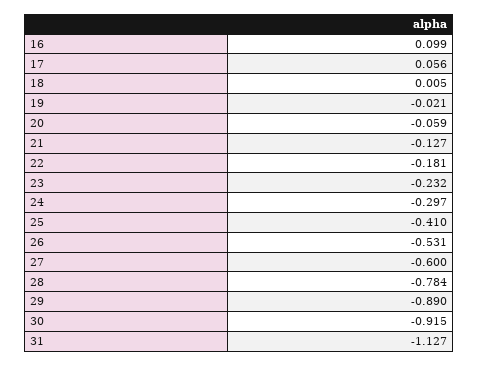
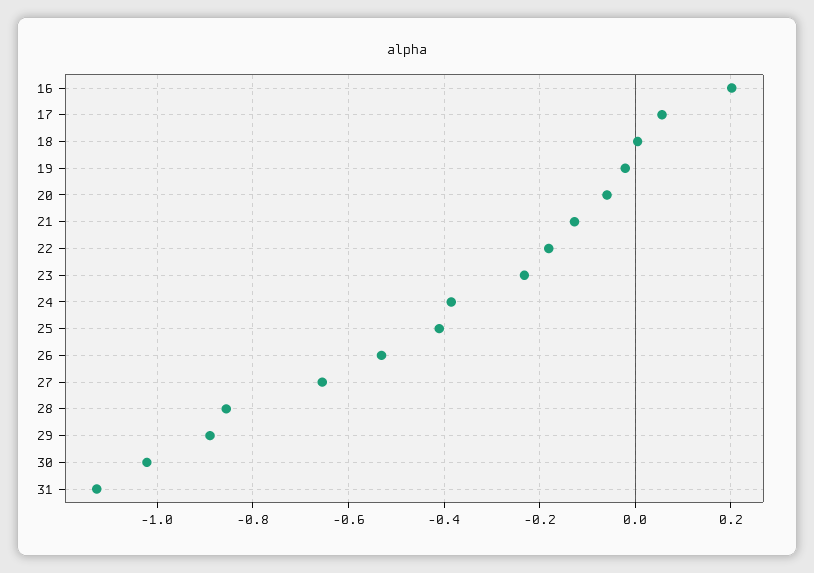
  {
-   "16": 0.099,
+   "16": 0.2,
    "17": 0.056,
    "18": 0.005,
    "19": -0.021,
    "20": -0.059,
    "21": -0.127,
    "22": -0.181,
    "23": -0.232,
-   "24": -0.297,
+   "24": -0.38,
    "25": -0.41,
    "26": -0.531,
-   "27": -0.6,
+   "27": -0.66,
-   "28": -0.784,
+   "28": -0.86,
    "29": -0.89,
-   "30": -0.915,
+   "30": -1.02,
    "31": -1.127
  }

